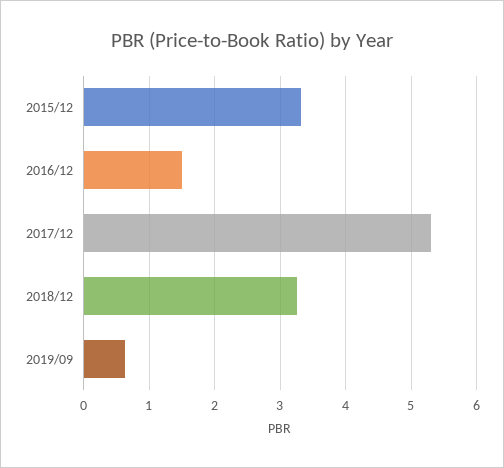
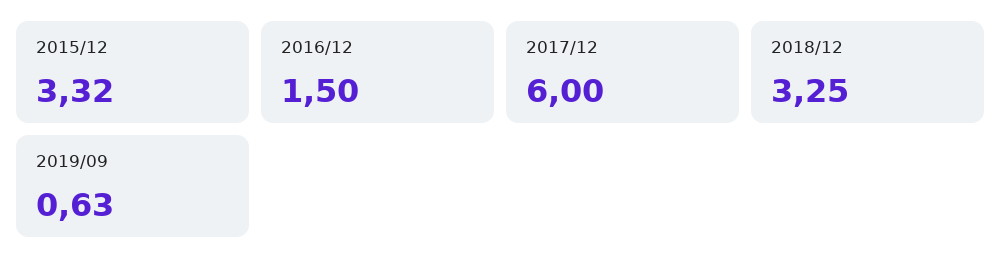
  {
    "2015/12": 3.32,
    "2016/12": 1.5,
-   "2017/12": 5.3,
+   "2017/12": 6,
    "2018/12": 3.25,
    "2019/09": 0.63
  }

